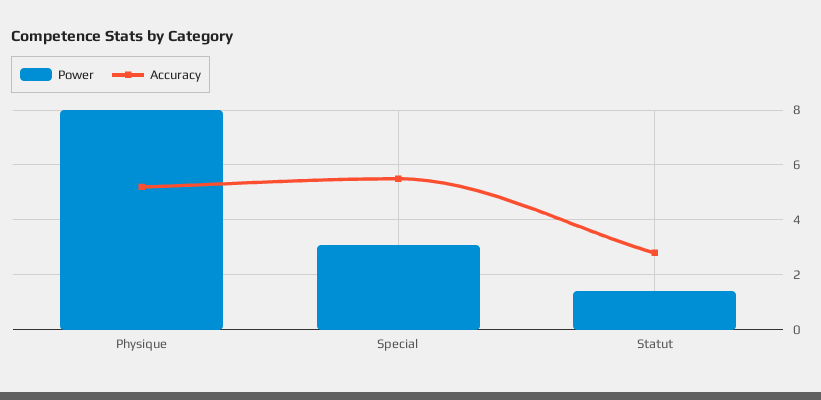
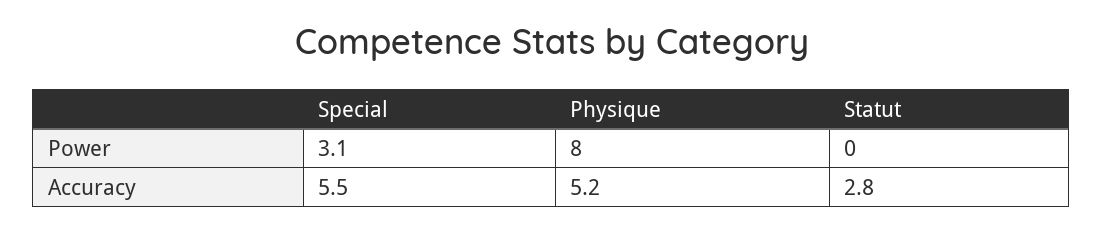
  {
    "Power": {
      "Physique": 8,
      "Special": 3.1,
-     "Statut": 1.5
+     "Statut": 0
    },
    "Accuracy": {
      "Physique": 5.2,
      "Special": 5.5,
      "Statut": 2.8
    }
  }

